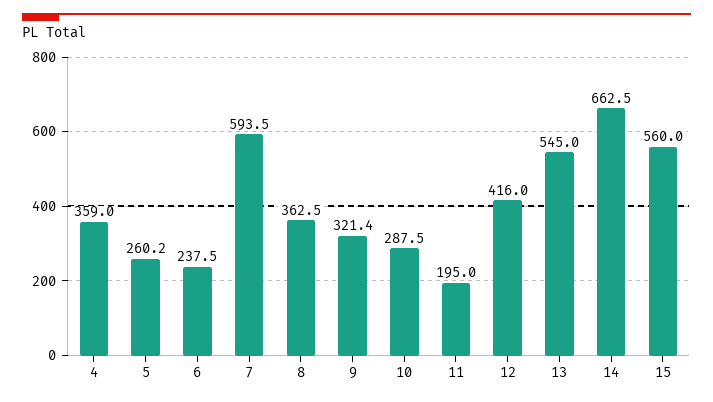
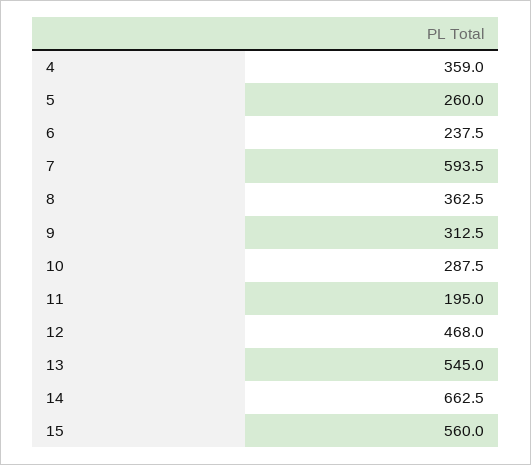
  {
    "4": 359,
-   "5": 260.2,
+   "5": 260,
    "6": 237.5,
    "7": 593.5,
    "8": 362.5,
-   "9": 321.4,
+   "9": 312.5,
    "10": 287.5,
    "11": 195,
-   "12": 416,
+   "12": 468,
    "13": 545,
    "14": 662.5,
    "15": 560
  }

